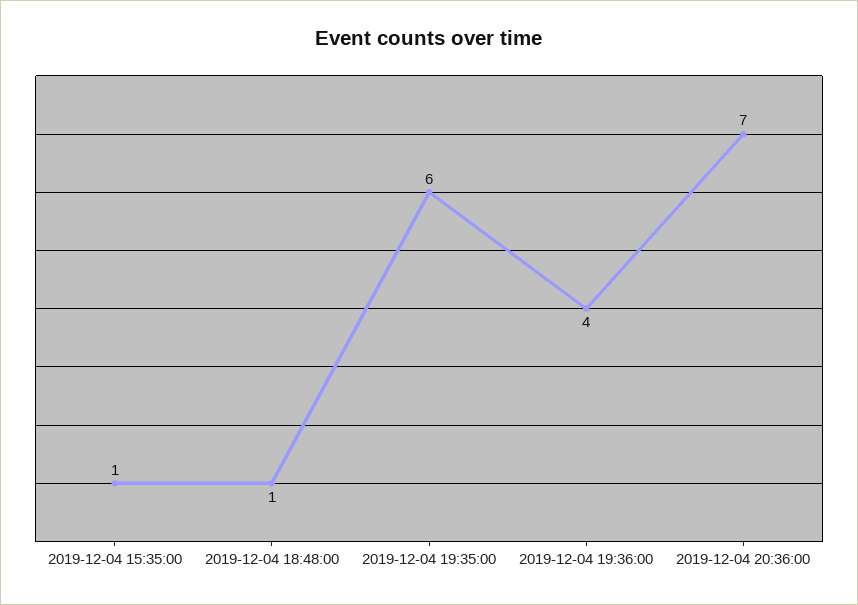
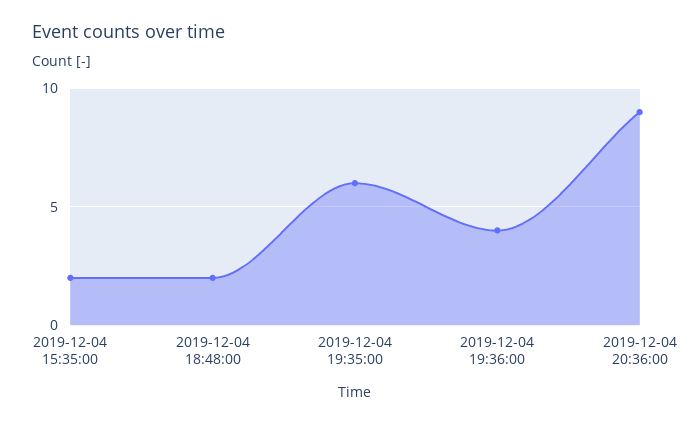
  {
-   "2019-12-04 15:35:00": 1,
+   "2019-12-04 15:35:00": 2,
-   "2019-12-04 18:48:00": 1,
+   "2019-12-04 18:48:00": 2,
    "2019-12-04 19:35:00": 6,
    "2019-12-04 19:36:00": 4,
-   "2019-12-04 20:36:00": 7
+   "2019-12-04 20:36:00": 9
  }

